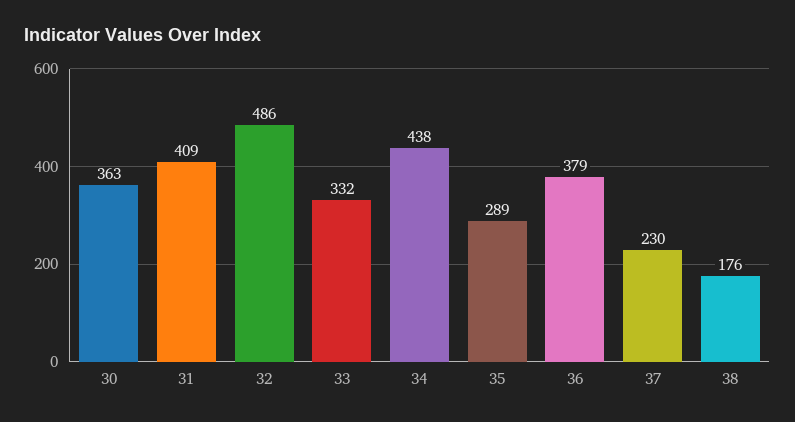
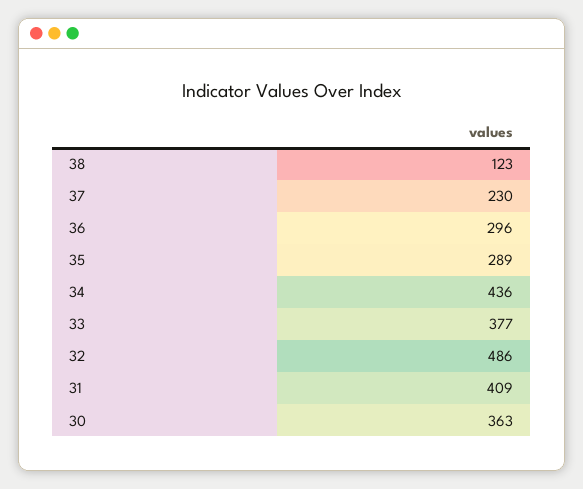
  {
    "30": 363,
    "31": 409,
    "32": 486,
-   "33": 332,
+   "33": 377,
-   "34": 438,
+   "34": 436,
    "35": 289,
-   "36": 379,
+   "36": 296,
    "37": 230,
-   "38": 176
+   "38": 123
  }

